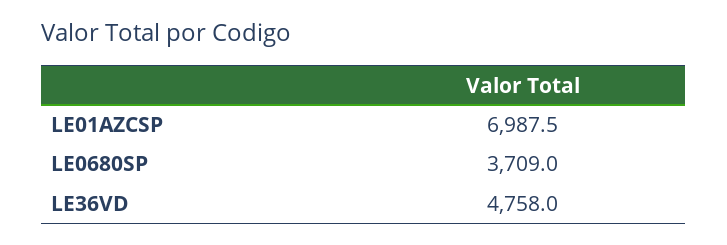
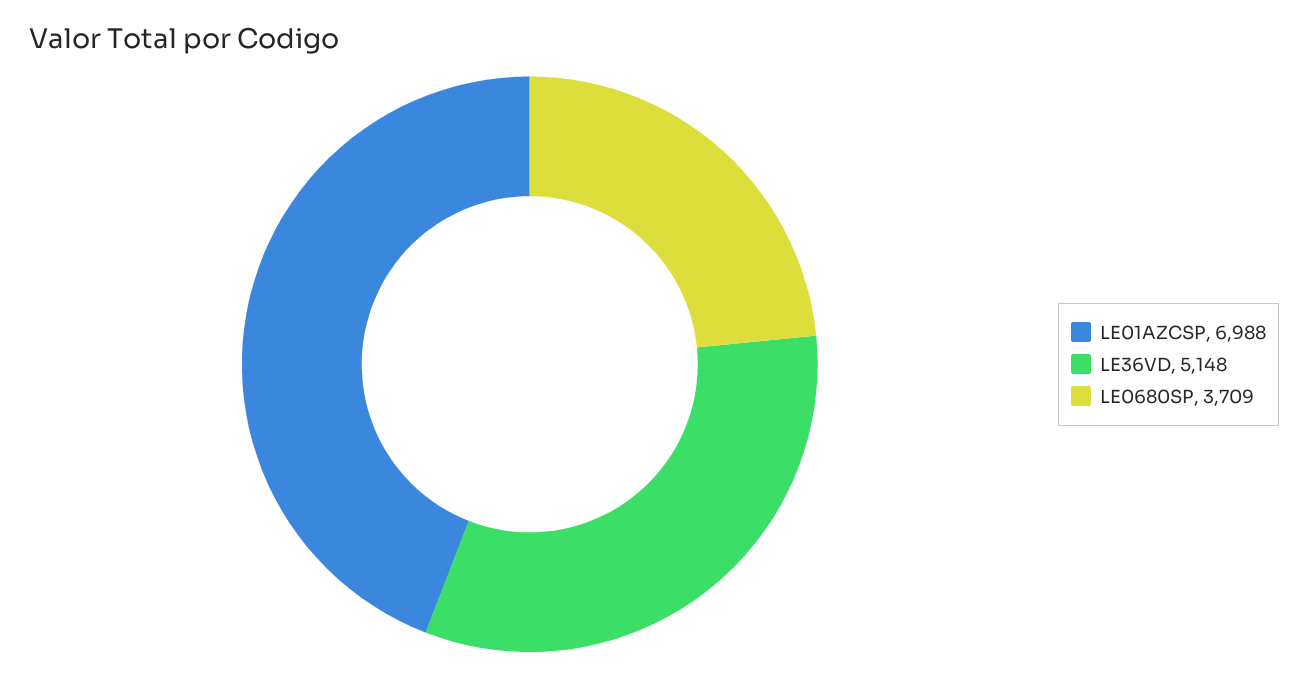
  {
    "LE01AZCSP": 6987.5,
    "LE0680SP": 3709,
-   "LE36VD": 4758
+   "LE36VD": 5148
  }

